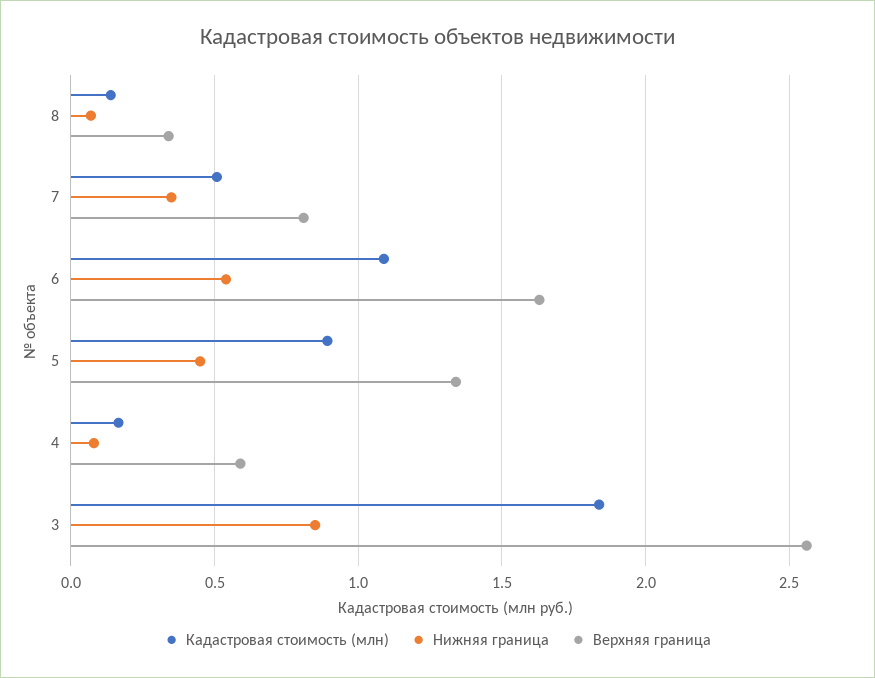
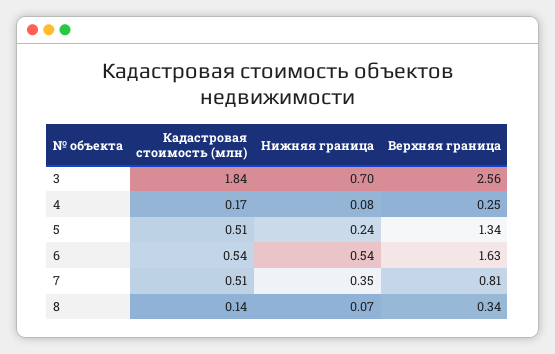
  {
    "Кадастровая стоимость (млн)": {
      "8": 0.14,
      "7": 0.51,
-     "6": 1.1,
+     "6": 0.54,
-     "5": 0.9,
+     "5": 0.51,
      "4": 0.17,
      "3": 1.84
    },
    "Нижняя граница": {
      "8": 0.07,
      "7": 0.35,
      "6": 0.54,
-     "5": 0.45,
+     "5": 0.24,
      "4": 0.08,
-     "3": 0.85
+     "3": 0.7
    },
    "Верхняя граница": {
      "8": 0.34,
      "7": 0.81,
      "6": 1.63,
      "5": 1.34,
-     "4": 0.6,
+     "4": 0.25,
      "3": 2.56
    }
  }

